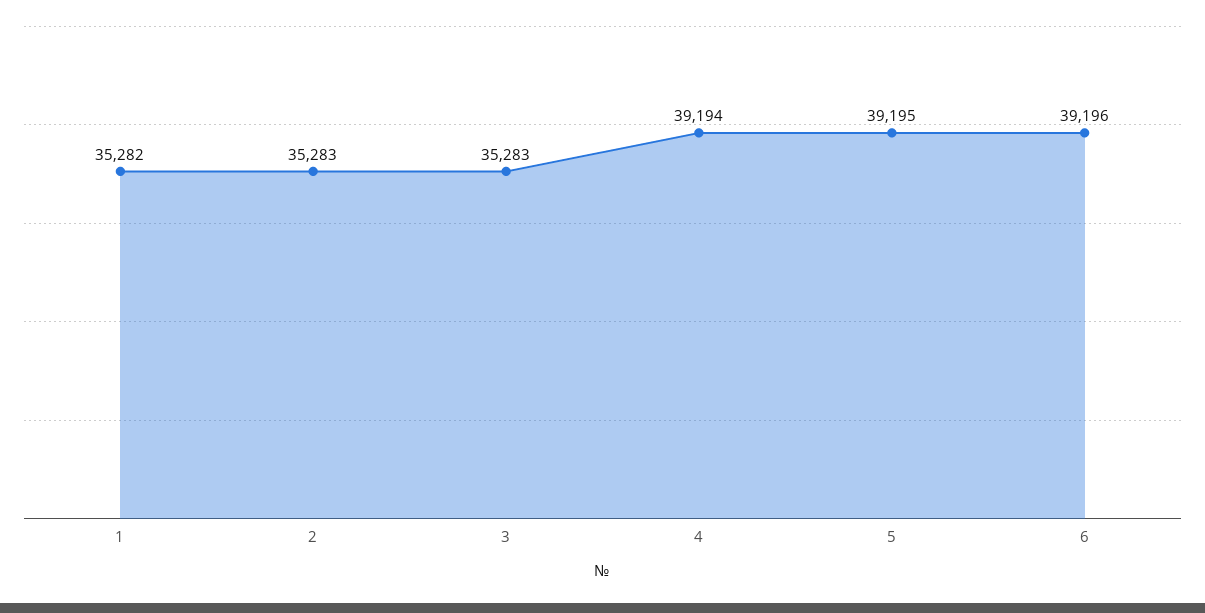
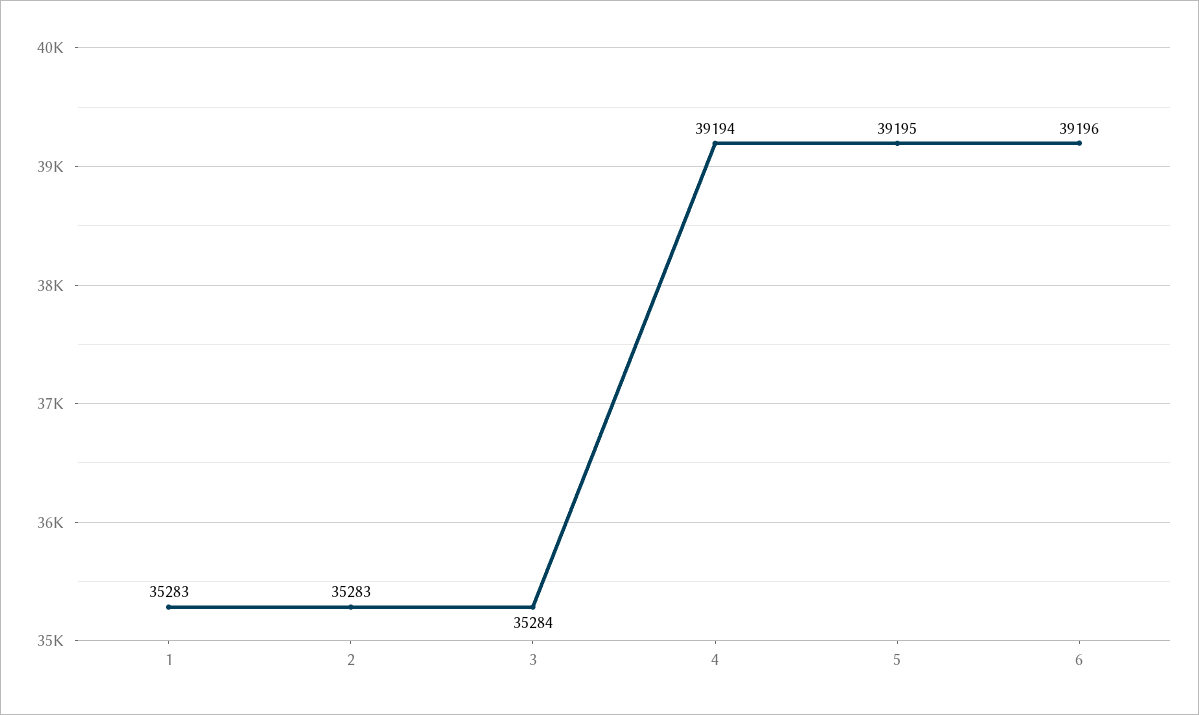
  {
-   "1": 35282,
+   "1": 35283,
    "2": 35283,
-   "3": 35283,
+   "3": 35284,
    "4": 39194,
    "5": 39195,
    "6": 39196
  }

